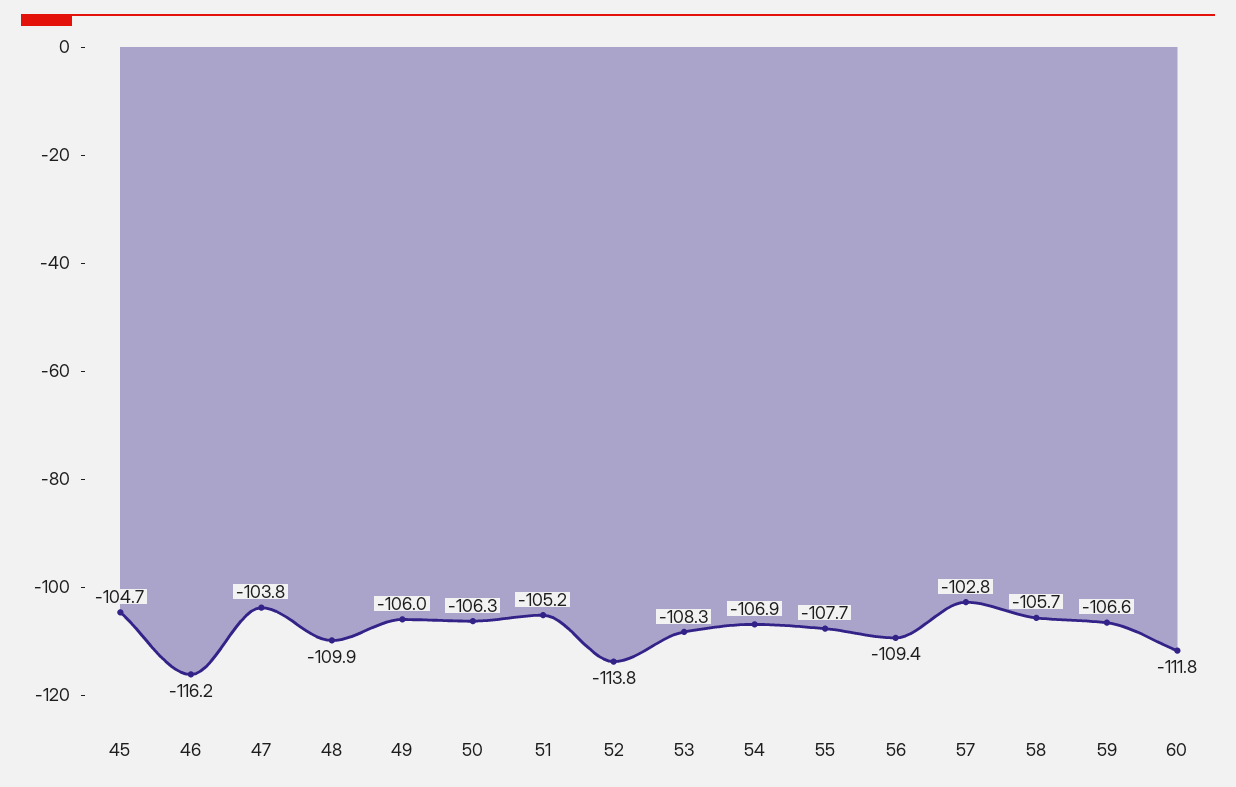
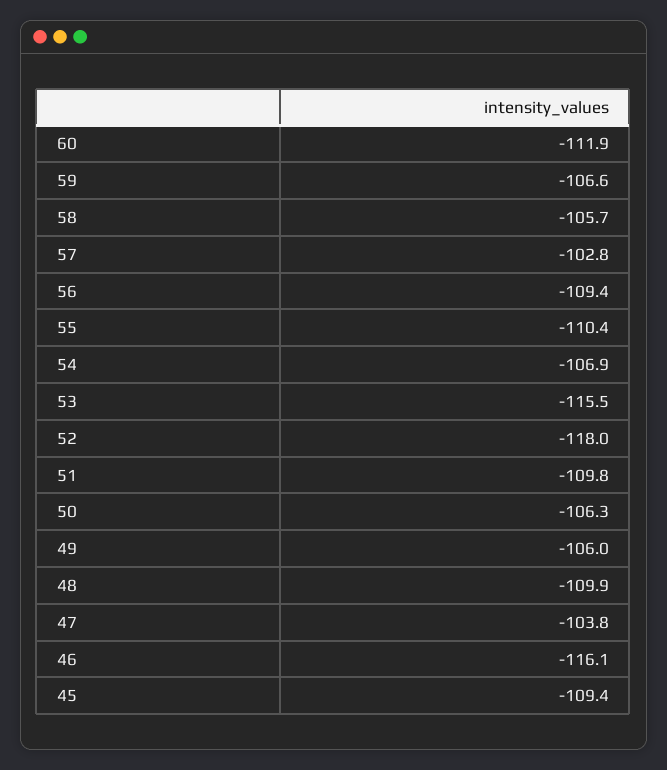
  {
-   "45": -104.7,
+   "45": -109.4,
-   "46": -116.2,
+   "46": -116.1,
    "47": -103.8,
    "48": -109.9,
    "49": -106,
    "50": -106.3,
-   "51": -105.2,
+   "51": -109.8,
-   "52": -113.8,
+   "52": -118,
-   "53": -108.3,
+   "53": -115.5,
    "54": -106.9,
-   "55": -107.7,
+   "55": -110.4,
    "56": -109.4,
    "57": -102.8,
    "58": -105.7,
    "59": -106.6,
-   "60": -111.8
+   "60": -111.9
  }

